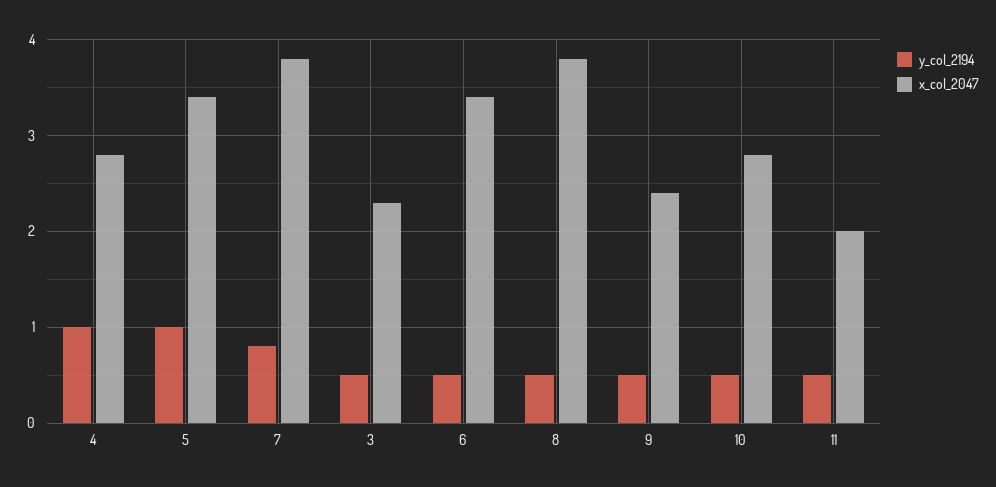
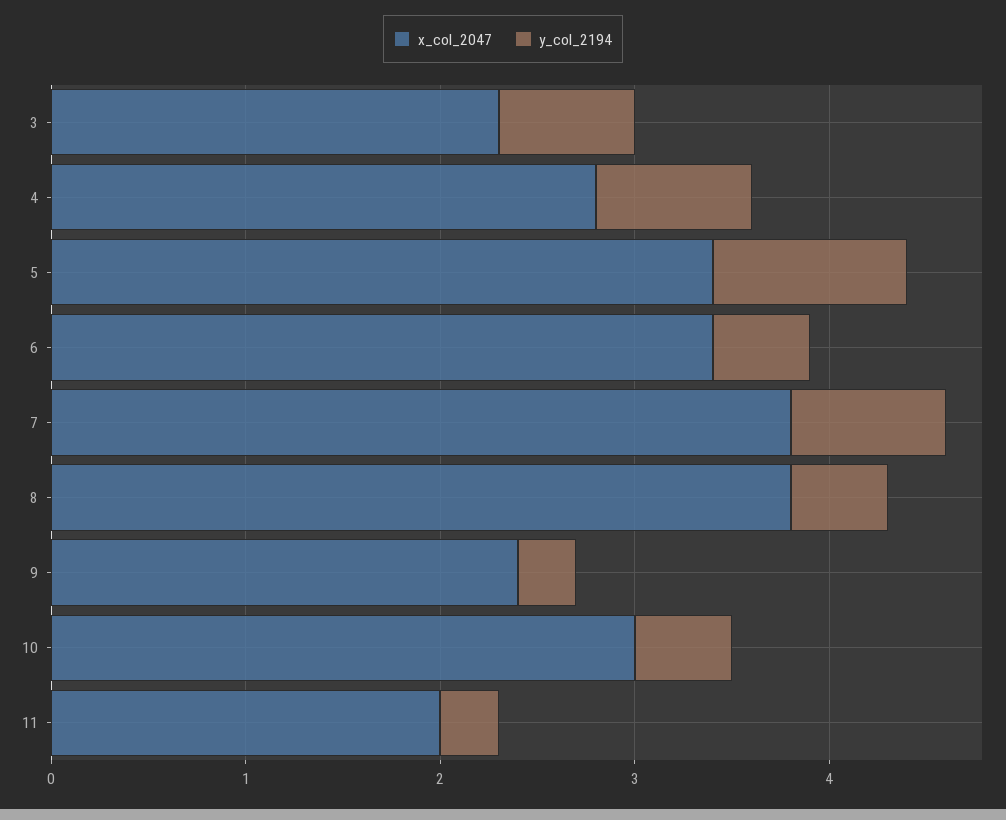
  {
    "y_col_2194": {
-     "4": 1,
+     "4": 0.8,
      "5": 1,
      "7": 0.8,
-     "3": 0.5,
+     "3": 0.7,
      "6": 0.5,
      "8": 0.5,
-     "9": 0.5,
+     "9": 0.3,
      "10": 0.5,
-     "11": 0.5
+     "11": 0.3
    },
    "x_col_2047": {
      "4": 2.8,
      "5": 3.4,
      "7": 3.8,
      "3": 2.3,
      "6": 3.4,
      "8": 3.8,
      "9": 2.4,
-     "10": 2.8,
+     "10": 3,
      "11": 2
    }
  }

